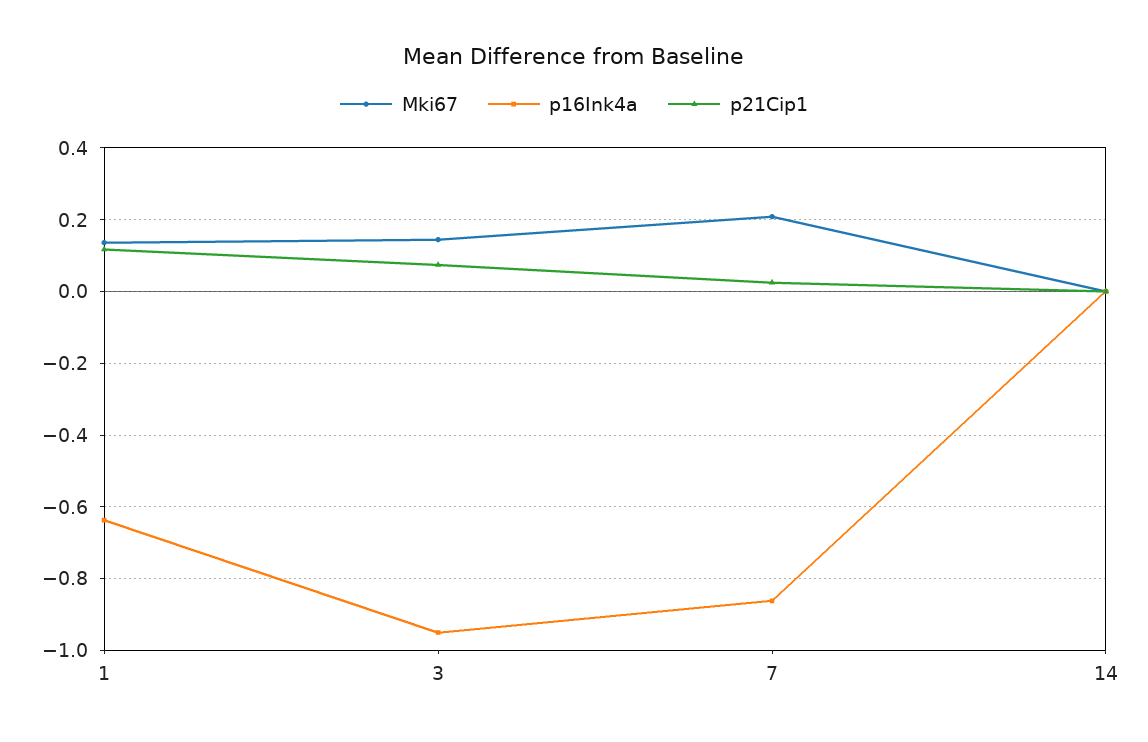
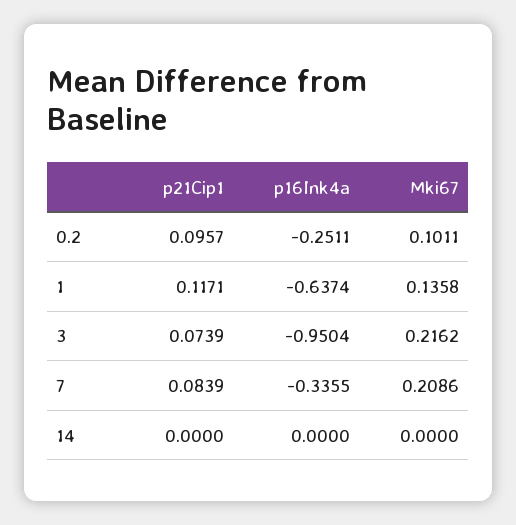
  {
    "Mki67": {
      "1": 0.1358,
-     "3": 0.14,
+     "3": 0.2162,
      "7": 0.2086,
-     "14": 0
+     "14": 0,
+     "0.2": 0.1011
    },
    "p16Ink4a": {
      "1": -0.6374,
      "3": -0.9504,
-     "7": -0.86,
+     "7": -0.3355,
-     "14": 0
+     "14": 0,
+     "0.2": -0.2511
    },
    "p21Cip1": {
      "1": 0.1171,
      "3": 0.0739,
-     "7": 0.02,
+     "7": 0.0839,
-     "14": 0
+     "14": 0,
+     "0.2": 0.0957
    }
  }

